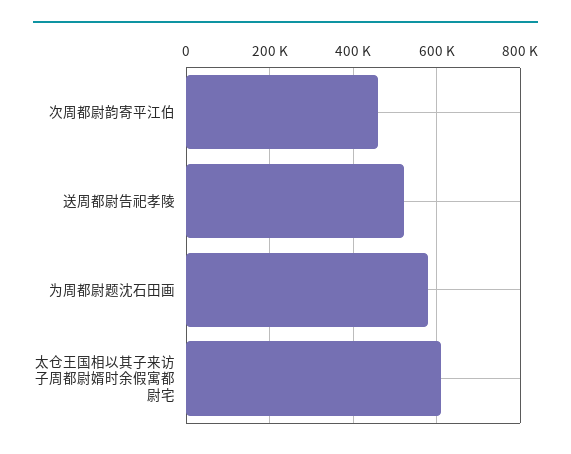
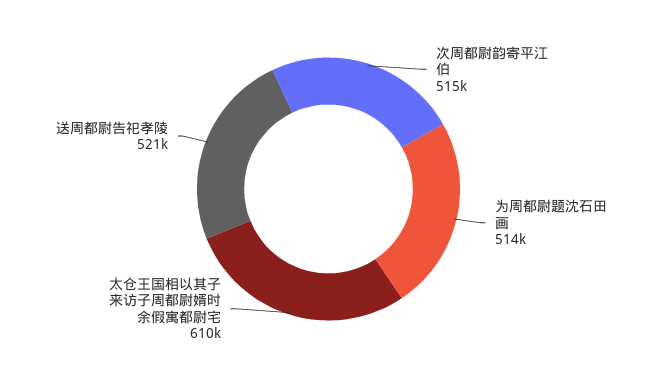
  {
-   "次周都尉韵寄平江伯": 460000,
+   "次周都尉韵寄平江伯": 515000,
    "送周都尉告祀孝陵": 521000,
-   "为周都尉题沈石田画": 580000,
+   "为周都尉题沈石田画": 514000,
    "太仓王国相以其子来访子周都尉婿时余假寓都尉宅": 610000
  }

